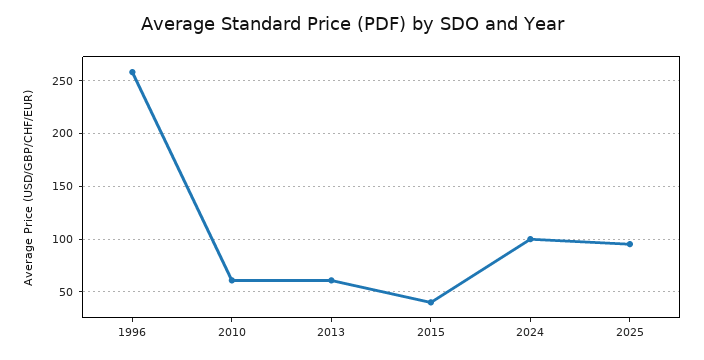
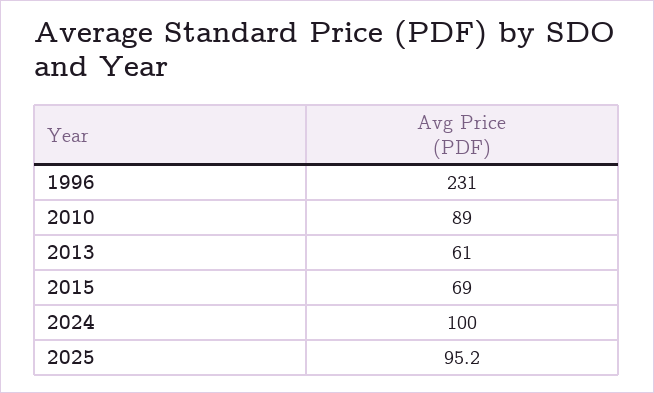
  {
-   "1996": 260,
+   "1996": 231,
-   "2010": 60,
+   "2010": 89,
    "2013": 61,
-   "2015": 40,
+   "2015": 69,
    "2024": 100,
    "2025": 95.2
  }

